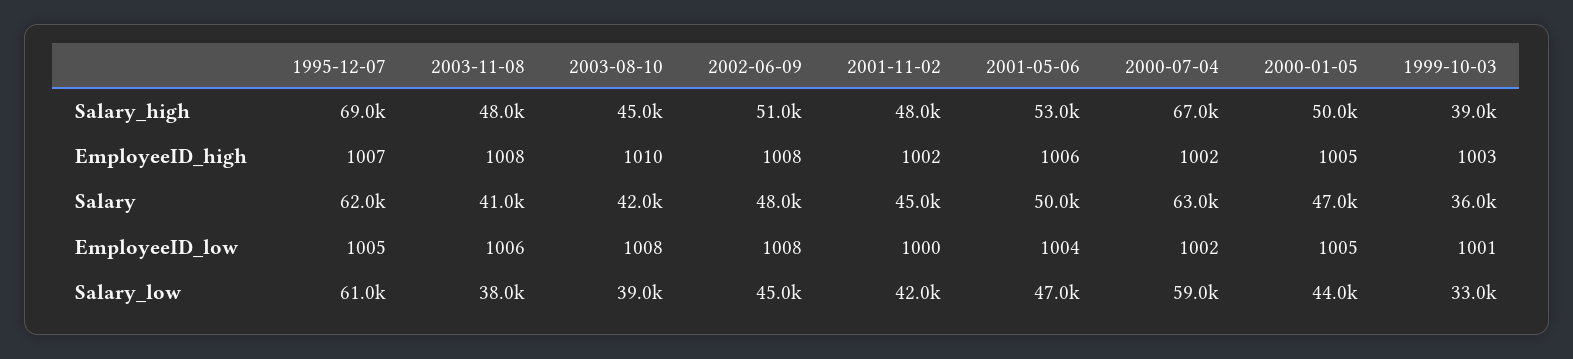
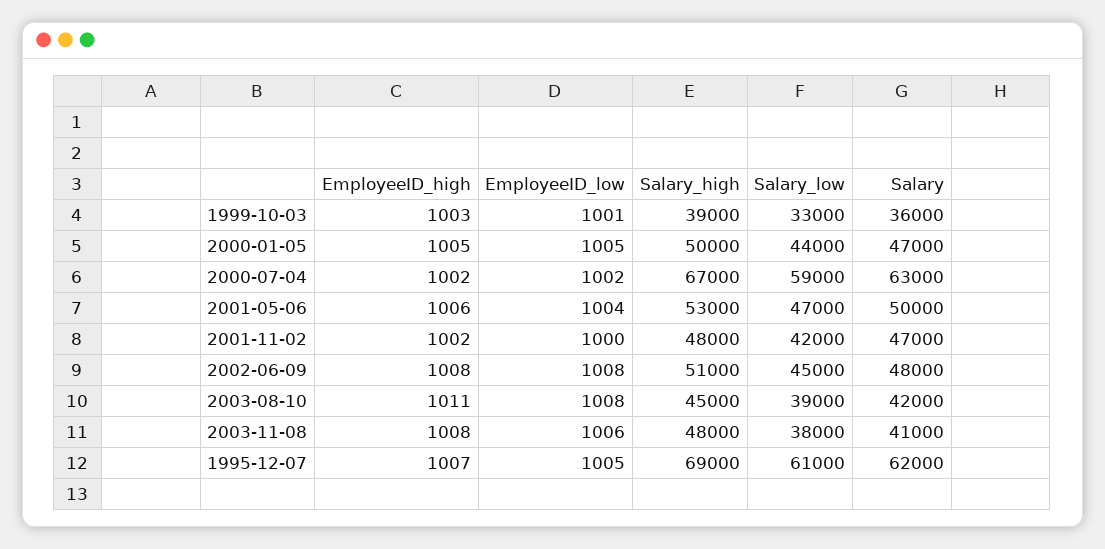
  {
    "1995-12-07": {
      "Salary_high": 69000,
      "EmployeeID_high": 1007,
      "Salary": 62000,
      "EmployeeID_low": 1005,
      "Salary_low": 61000
    },
    "2003-11-08": {
      "Salary_high": 48000,
      "EmployeeID_high": 1008,
      "Salary": 41000,
      "EmployeeID_low": 1006,
      "Salary_low": 38000
    },
    "2003-08-10": {
      "Salary_high": 45000,
-     "EmployeeID_high": 1010,
+     "EmployeeID_high": 1011,
      "Salary": 42000,
      "EmployeeID_low": 1008,
      "Salary_low": 39000
    },
    "2002-06-09": {
      "Salary_high": 51000,
      "EmployeeID_high": 1008,
      "Salary": 48000,
      "EmployeeID_low": 1008,
      "Salary_low": 45000
    },
    "2001-11-02": {
      "Salary_high": 48000,
      "EmployeeID_high": 1002,
-     "Salary": 45000,
+     "Salary": 47000,
      "EmployeeID_low": 1000,
      "Salary_low": 42000
    },
    "2001-05-06": {
      "Salary_high": 53000,
      "EmployeeID_high": 1006,
      "Salary": 50000,
      "EmployeeID_low": 1004,
      "Salary_low": 47000
    },
    "2000-07-04": {
      "Salary_high": 67000,
      "EmployeeID_high": 1002,
      "Salary": 63000,
      "EmployeeID_low": 1002,
      "Salary_low": 59000
    },
    "2000-01-05": {
      "Salary_high": 50000,
      "EmployeeID_high": 1005,
      "Salary": 47000,
      "EmployeeID_low": 1005,
      "Salary_low": 44000
    },
    "1999-10-03": {
      "Salary_high": 39000,
      "EmployeeID_high": 1003,
      "Salary": 36000,
      "EmployeeID_low": 1001,
      "Salary_low": 33000
    }
  }

